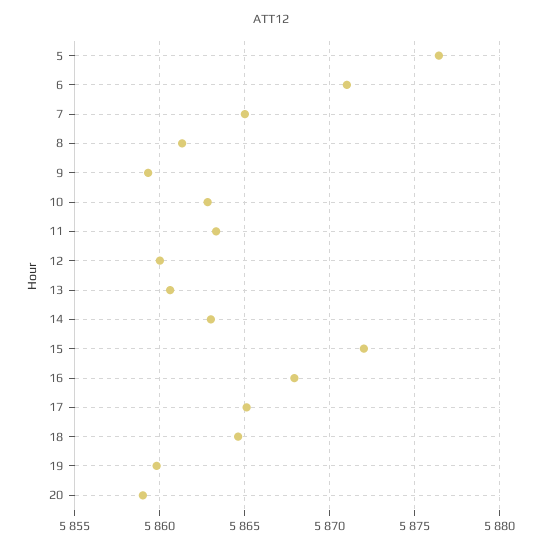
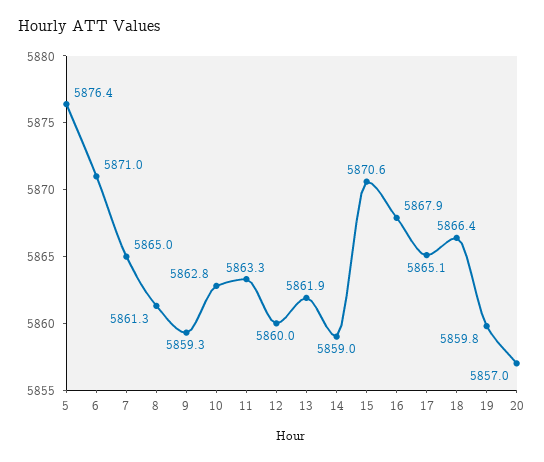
  {
    "5": 5876.4,
    "6": 5871,
    "7": 5865,
    "8": 5861.3,
    "9": 5859.3,
    "10": 5862.8,
    "11": 5863.3,
    "12": 5860,
-   "13": 5860.5,
+   "13": 5861.9,
-   "14": 5863,
+   "14": 5859,
-   "15": 5872,
+   "15": 5870.6,
    "16": 5867.9,
    "17": 5865.1,
-   "18": 5864.5,
+   "18": 5866.4,
    "19": 5859.8,
-   "20": 5859
+   "20": 5857
  }

